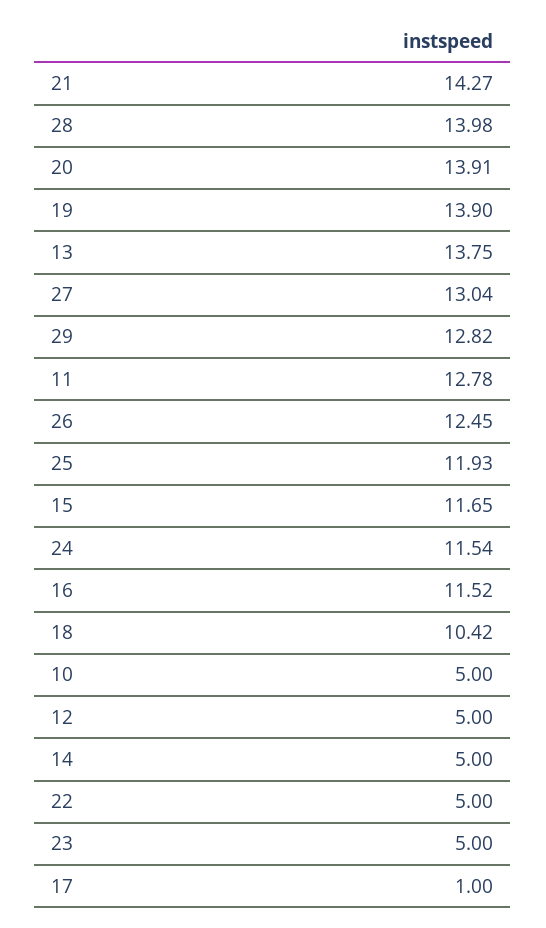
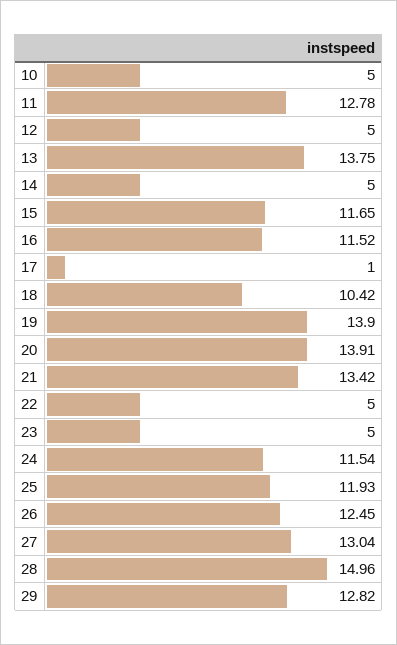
  {
-   "21": 14.27,
+   "21": 13.42,
-   "28": 13.98,
+   "28": 14.96,
    "20": 13.91,
    "19": 13.9,
    "13": 13.75,
    "27": 13.04,
    "29": 12.82,
    "11": 12.78,
    "26": 12.45,
    "25": 11.93,
    "15": 11.65,
    "24": 11.54,
    "16": 11.52,
    "18": 10.42,
    "10": 5,
    "12": 5,
    "14": 5,
    "22": 5,
    "23": 5,
    "17": 1
  }

